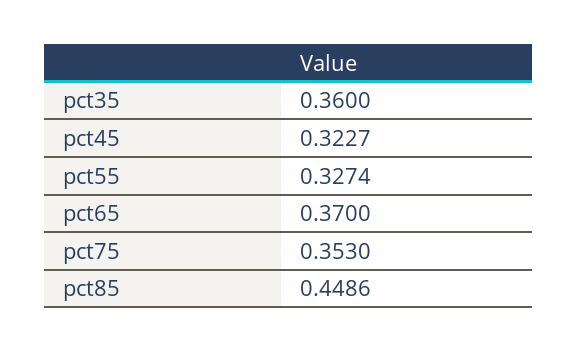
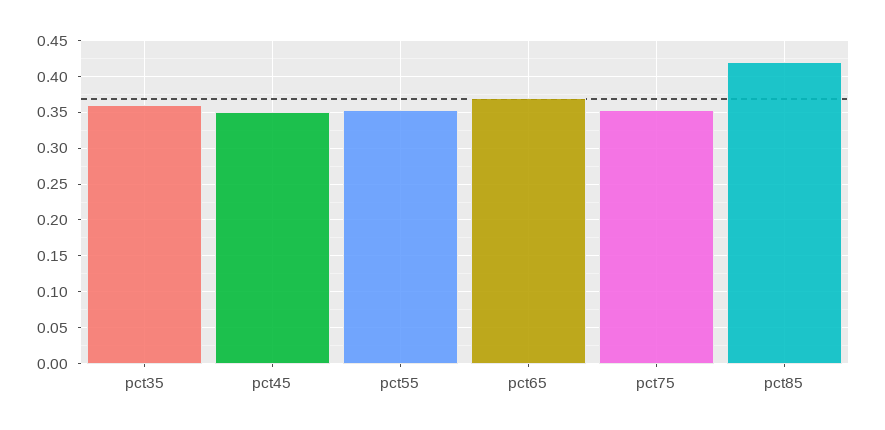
  {
    "pct35": 0.36,
-   "pct45": 0.3227,
+   "pct45": 0.35,
-   "pct55": 0.3274,
+   "pct55": 0.35,
    "pct65": 0.37,
    "pct75": 0.353,
-   "pct85": 0.4486
+   "pct85": 0.42
  }

